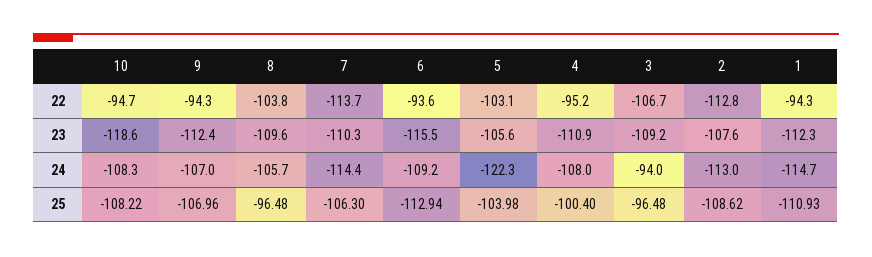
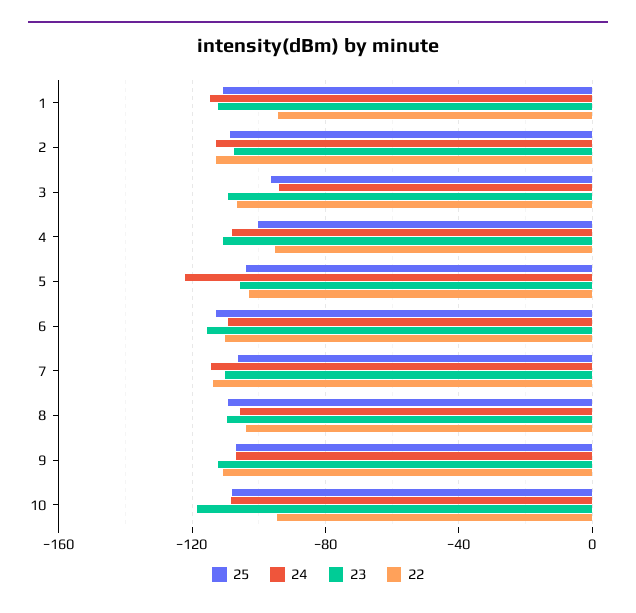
  {
    "22": {
      "10": -94.7,
-     "9": -94.3,
+     "9": -110,
      "8": -103.8,
      "7": -113.7,
-     "6": -93.6,
+     "6": -110,
      "5": -103.1,
      "4": -95.2,
      "3": -106.7,
      "2": -112.8,
      "1": -94.3
    },
    "23": {
      "10": -118.6,
      "9": -112.4,
      "8": -109.6,
      "7": -110.3,
      "6": -115.5,
      "5": -105.6,
      "4": -110.9,
      "3": -109.2,
      "2": -107.6,
      "1": -112.3
    },
    "24": {
      "10": -108.3,
      "9": -107,
      "8": -105.7,
      "7": -114.4,
      "6": -109.2,
      "5": -122.3,
      "4": -108,
      "3": -94,
      "2": -113,
      "1": -114.7
    },
    "25": {
      "10": -108.22,
      "9": -106.96,
-     "8": -96.48,
+     "8": -110,
      "7": -106.3,
      "6": -112.94,
      "5": -103.98,
      "4": -100.4,
      "3": -96.48,
      "2": -108.62,
      "1": -110.93
    }
  }

